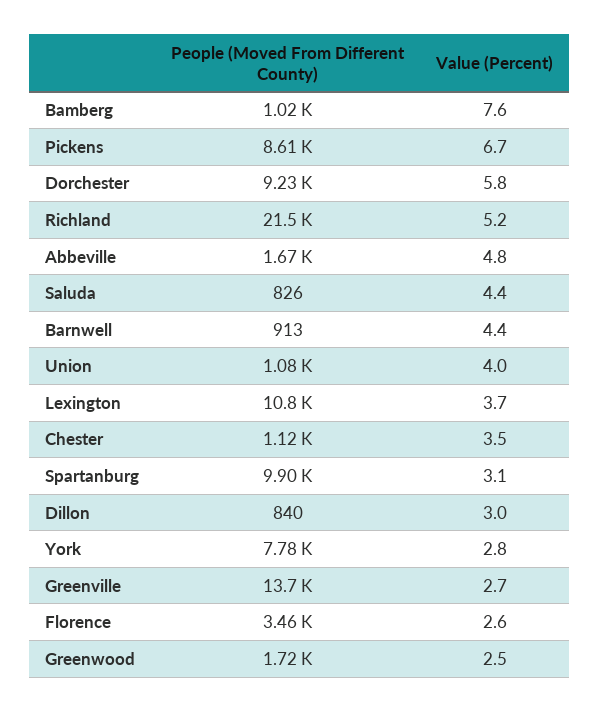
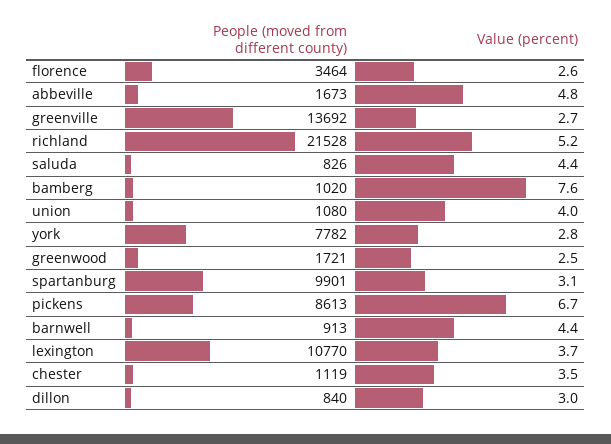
  {
    "People (Moved From Different County)": {
      "Bamberg": 1020,
      "Pickens": 8613,
-     "Dorchester": 9230,
      "Richland": 21528,
      "Abbeville": 1673,
      "Saluda": 826,
      "Barnwell": 913,
      "Union": 1080,
      "Lexington": 10770,
      "Chester": 1119,
      "Spartanburg": 9901,
      "Dillon": 840,
      "York": 7782,
      "Greenville": 13692,
      "Florence": 3464,
      "Greenwood": 1721
    },
    "Value (Percent)": {
      "Bamberg": 7.6,
      "Pickens": 6.7,
-     "Dorchester": 5.8,
      "Richland": 5.2,
      "Abbeville": 4.8,
      "Saluda": 4.4,
      "Barnwell": 4.4,
      "Union": 4,
      "Lexington": 3.7,
      "Chester": 3.5,
      "Spartanburg": 3.1,
      "Dillon": 3,
      "York": 2.8,
      "Greenville": 2.7,
      "Florence": 2.6,
      "Greenwood": 2.5
    }
  }

